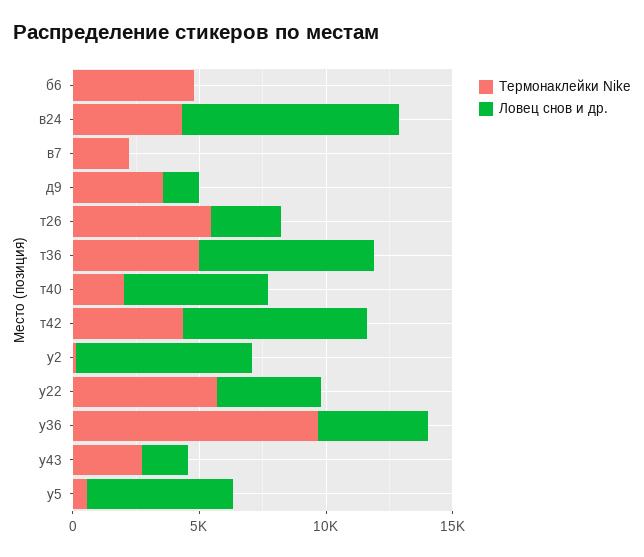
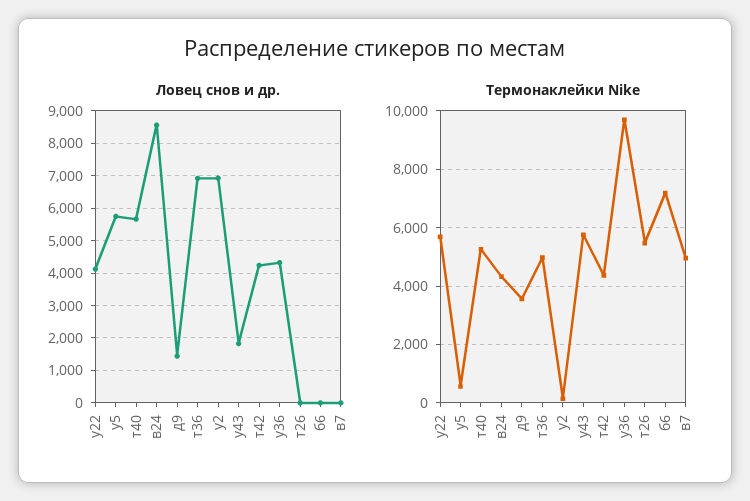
  {
    "Термонаклейки Nike": {
-     "б6": 5000,
+     "б6": 7250,
      "в24": 4250,
-     "в7": 2000,
+     "в7": 5000,
      "д9": 3500,
      "т26": 5500,
      "т36": 5000,
-     "т40": 2000,
+     "т40": 5250,
      "т42": 4250,
      "у2": 250,
      "у22": 5750,
      "у36": 9750,
-     "у43": 3000,
+     "у43": 5750,
      "у5": 500
    },
    "Ловец снов и др.": {
      "б6": 0,
      "в24": 8600,
      "в7": 0,
      "д9": 1400,
-     "т26": 3000,
+     "т26": 0,
      "т36": 7000,
      "т40": 5600,
-     "т42": 7000,
+     "т42": 4200,
      "у2": 7000,
      "у22": 4200,
      "у36": 4400,
      "у43": 1800,
      "у5": 5800
    }
  }

